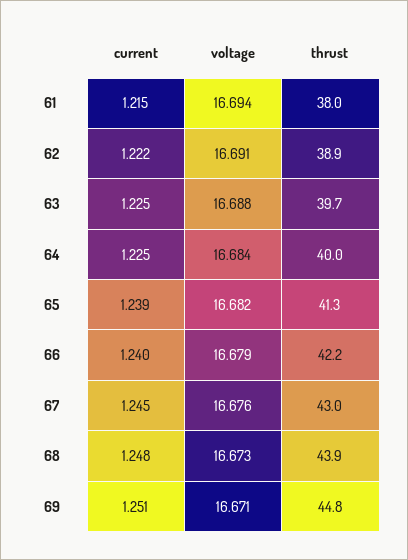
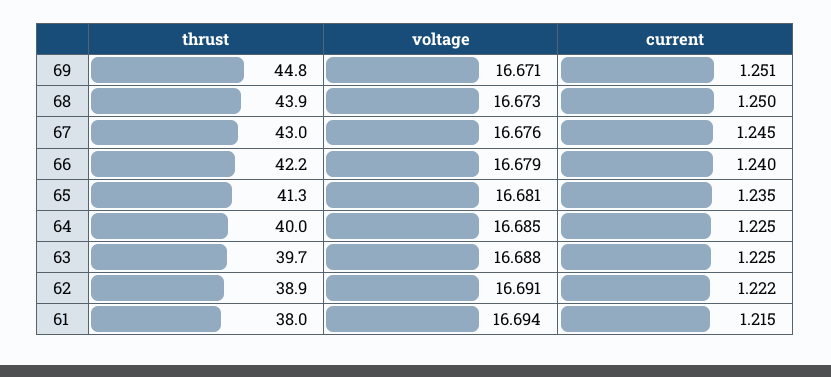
  {
    "current": {
      "61": 1.215,
      "62": 1.222,
      "63": 1.225,
      "64": 1.225,
-     "65": 1.239,
+     "65": 1.235,
      "66": 1.24,
      "67": 1.245,
-     "68": 1.248,
+     "68": 1.25,
      "69": 1.251
    },
    "voltage": {
      "61": 16.694,
      "62": 16.691,
      "63": 16.688,
-     "64": 16.684,
+     "64": 16.685,
-     "65": 16.682,
+     "65": 16.681,
      "66": 16.679,
      "67": 16.676,
      "68": 16.673,
      "69": 16.671
    },
    "thrust": {
      "61": 38,
      "62": 38.9,
      "63": 39.7,
      "64": 40,
      "65": 41.3,
      "66": 42.2,
      "67": 43,
      "68": 43.9,
      "69": 44.8
    }
  }

